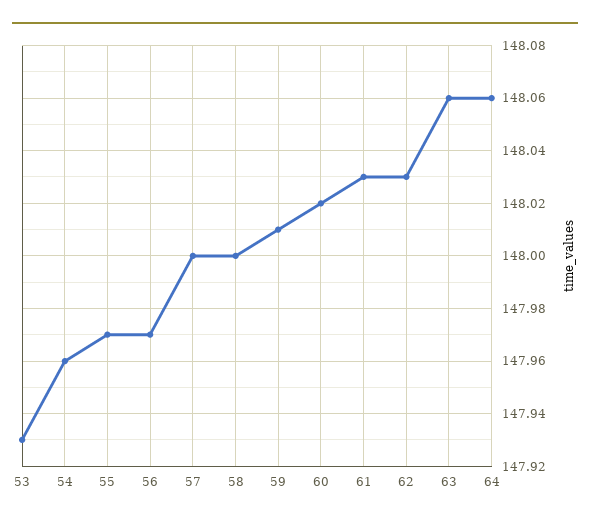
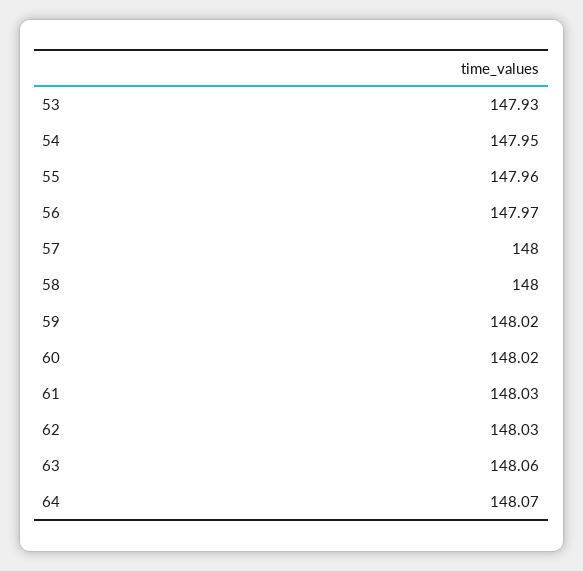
  {
    "53": 147.93,
-   "54": 147.96,
+   "54": 147.95,
-   "55": 147.97,
+   "55": 147.96,
    "56": 147.97,
    "57": 148,
    "58": 148,
-   "59": 148.01,
+   "59": 148.02,
    "60": 148.02,
    "61": 148.03,
    "62": 148.03,
    "63": 148.06,
-   "64": 148.06
+   "64": 148.07
  }

